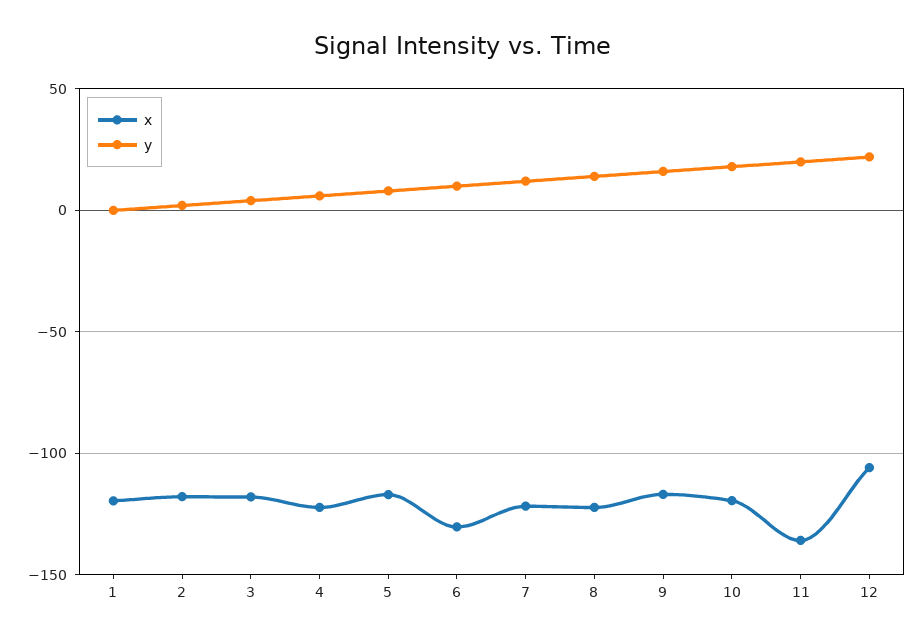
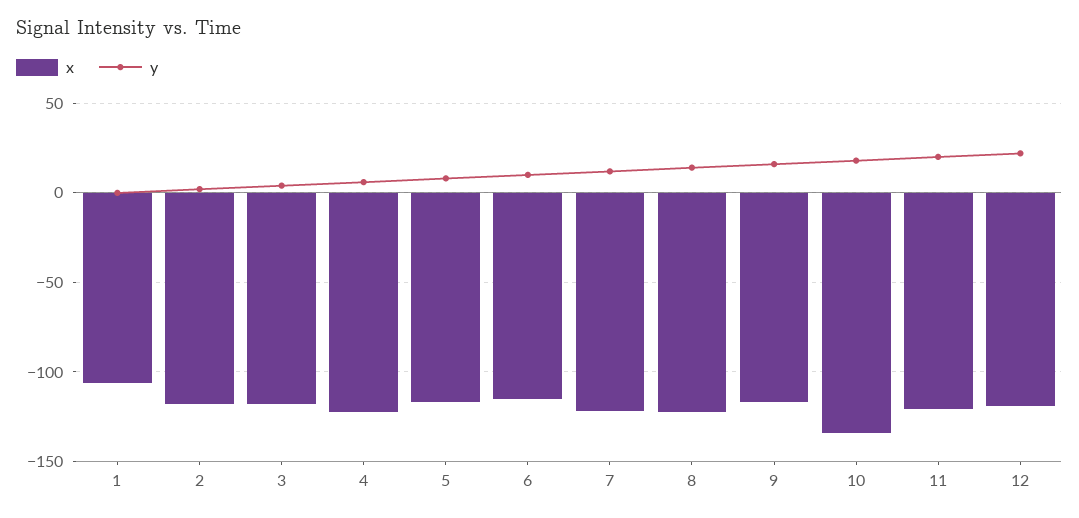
  {
    "x": {
-     "1": -120,
+     "1": -105,
      "2": -120,
      "3": -120,
      "4": -120,
      "5": -115,
-     "6": -130,
+     "6": -115,
      "7": -120,
      "8": -120,
      "9": -115,
-     "10": -120,
+     "10": -135,
-     "11": -135,
+     "11": -120,
-     "12": -105
+     "12": -120
    },
    "y": {
      "1": 0,
      "2": 0,
      "3": 5,
      "4": 5,
      "5": 10,
      "6": 10,
      "7": 10,
      "8": 15,
      "9": 15,
      "10": 20,
      "11": 20,
      "12": 20
    }
  }

